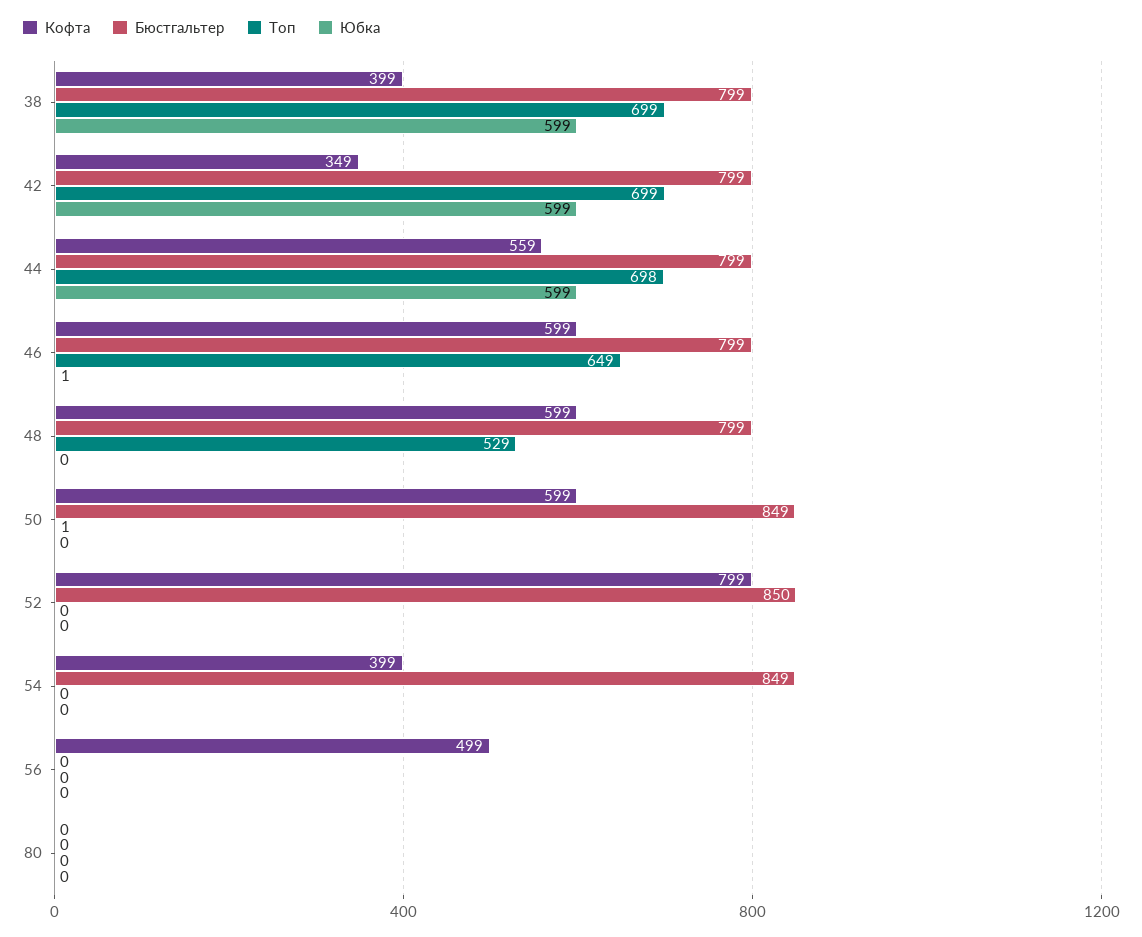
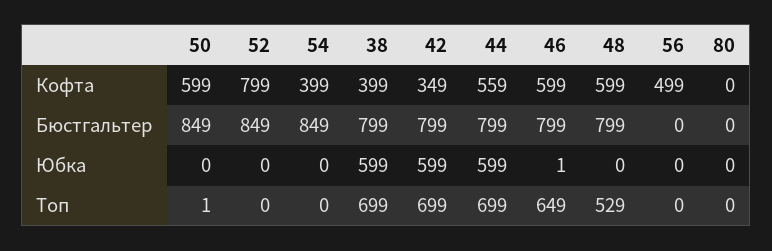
  {
    "Кофтa": {
      "38": 399,
      "42": 349,
      "44": 559,
      "46": 599,
      "48": 599,
      "50": 599,
      "52": 799,
      "54": 399,
      "56": 499,
      "80": 0
    },
    "Бюстгальтер": {
      "38": 799,
      "42": 799,
      "44": 799,
      "46": 799,
      "48": 799,
      "50": 849,
-     "52": 850,
+     "52": 849,
      "54": 849,
      "56": 0,
      "80": 0
    },
    "Топ": {
      "38": 699,
      "42": 699,
-     "44": 698,
+     "44": 699,
      "46": 649,
      "48": 529,
      "50": 1,
      "52": 0,
      "54": 0,
      "56": 0,
      "80": 0
    },
    "Юбка": {
      "38": 599,
      "42": 599,
      "44": 599,
      "46": 1,
      "48": 0,
      "50": 0,
      "52": 0,
      "54": 0,
      "56": 0,
      "80": 0
    }
  }

